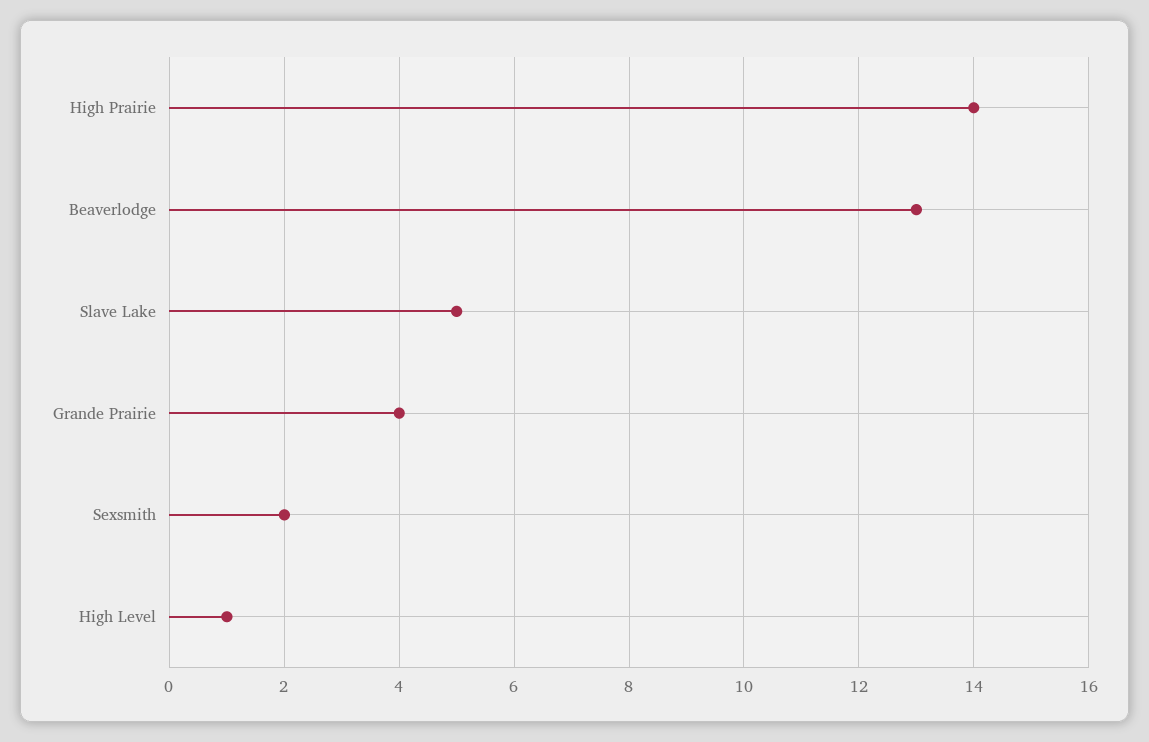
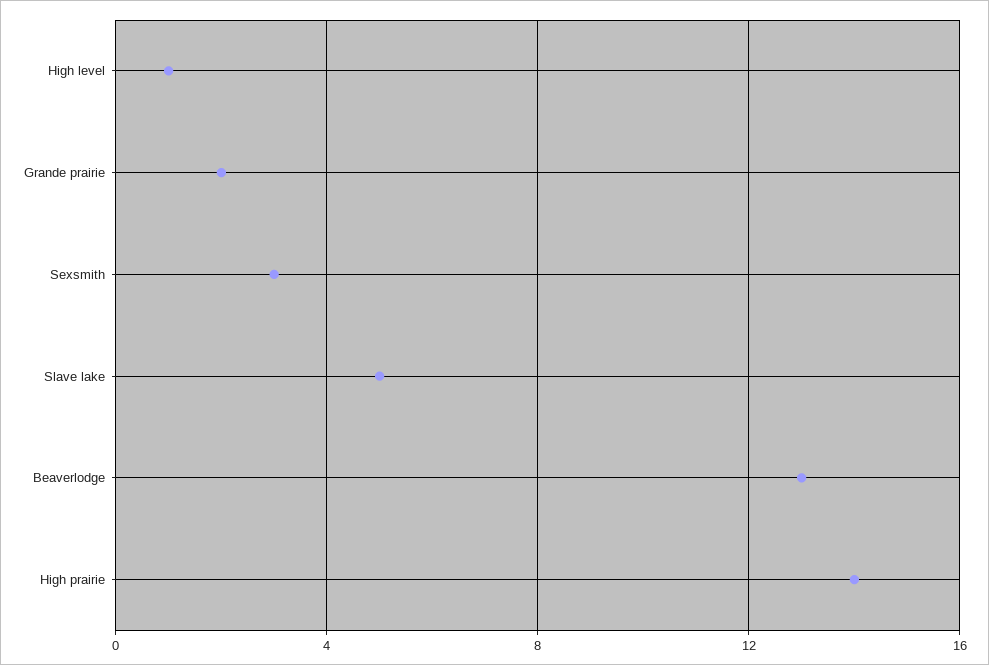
  {
    "High Prairie": 14,
    "Beaverlodge": 13,
    "Slave Lake": 5,
-   "Grande Prairie": 4,
+   "Grande Prairie": 2,
-   "Sexsmith": 2,
+   "Sexsmith": 3,
    "High Level": 1
  }

